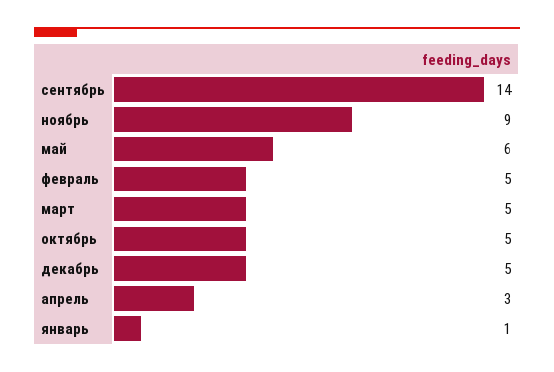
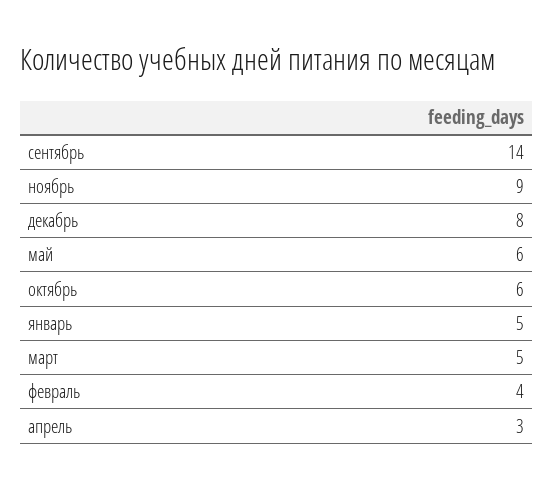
  {
    "сентябрь": 14,
    "ноябрь": 9,
    "май": 6,
-   "февраль": 5,
+   "февраль": 4,
    "март": 5,
-   "октябрь": 5,
+   "октябрь": 6,
-   "декабрь": 5,
+   "декабрь": 8,
    "апрель": 3,
-   "январь": 1
+   "январь": 5
  }

